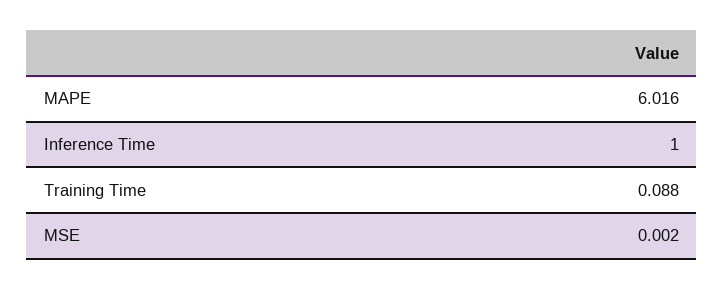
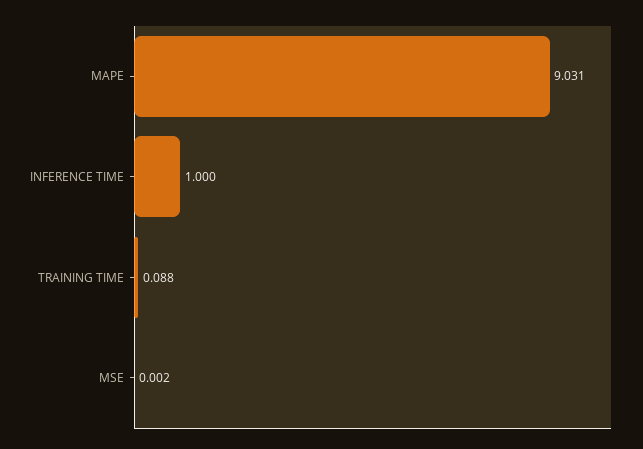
  {
-   "MAPE": 6.016,
+   "MAPE": 9.031,
    "Inference Time": 1,
    "Training Time": 0.088,
    "MSE": 0.002
  }

